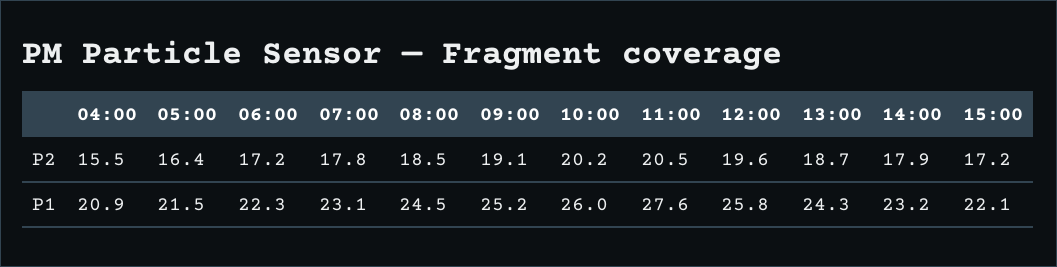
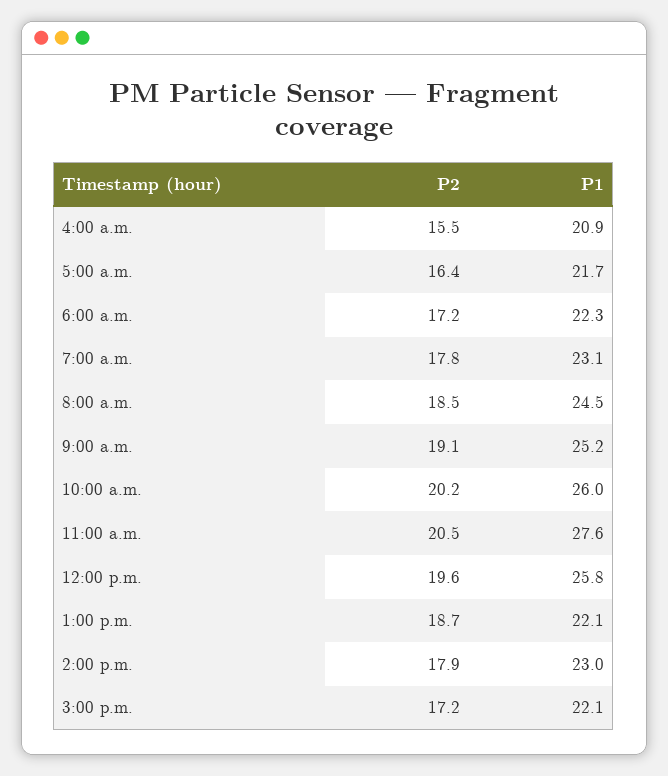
  {
    "04:00": {
      "P2": 15.5,
      "P1": 20.9
    },
    "05:00": {
      "P2": 16.4,
-     "P1": 21.5
+     "P1": 21.7
    },
    "06:00": {
      "P2": 17.2,
      "P1": 22.3
    },
    "07:00": {
      "P2": 17.8,
      "P1": 23.1
    },
    "08:00": {
      "P2": 18.5,
      "P1": 24.5
    },
    "09:00": {
      "P2": 19.1,
      "P1": 25.2
    },
    "10:00": {
      "P2": 20.2,
      "P1": 26
    },
    "11:00": {
      "P2": 20.5,
      "P1": 27.6
    },
    "12:00": {
      "P2": 19.6,
      "P1": 25.8
    },
    "13:00": {
      "P2": 18.7,
-     "P1": 24.3
+     "P1": 22.1
    },
    "14:00": {
      "P2": 17.9,
-     "P1": 23.2
+     "P1": 23
    },
    "15:00": {
      "P2": 17.2,
      "P1": 22.1
    }
  }

